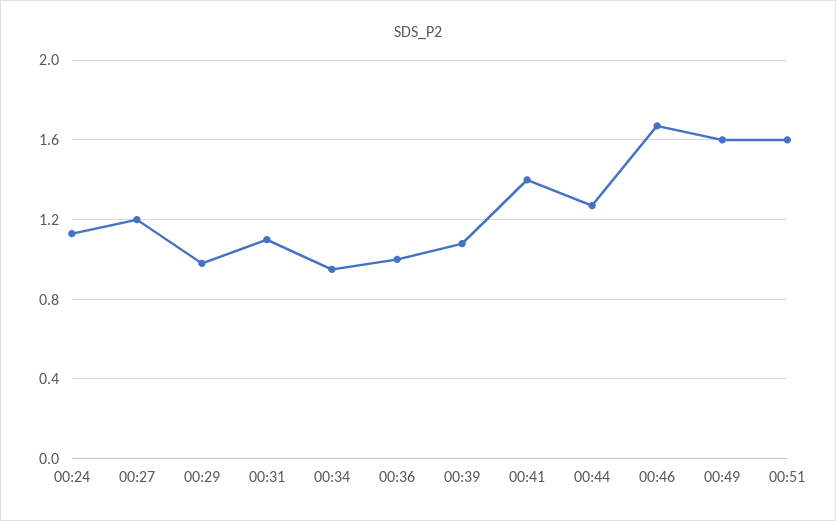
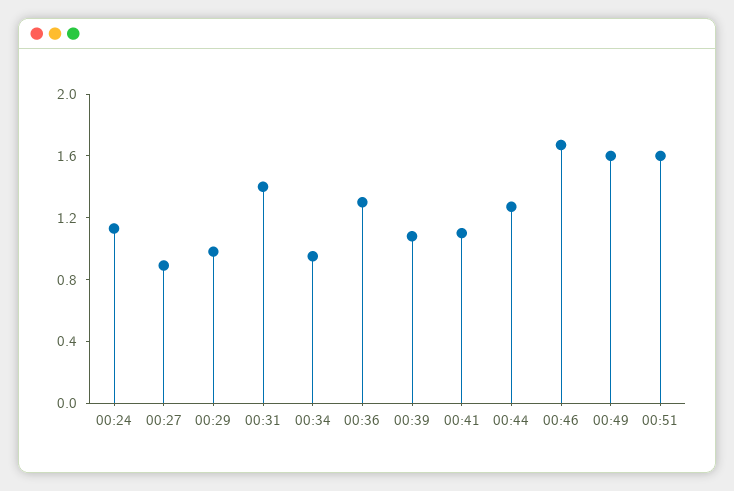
  {
    "00:24": 1.15,
-   "00:27": 1.2,
+   "00:27": 0.9,
    "00:29": 1,
-   "00:31": 1.1,
+   "00:31": 1.4,
    "00:34": 0.95,
-   "00:36": 1,
+   "00:36": 1.3,
    "00:39": 1.1,
-   "00:41": 1.4,
+   "00:41": 1.1,
    "00:44": 1.25,
    "00:46": 1.65,
    "00:49": 1.6,
    "00:51": 1.6
  }

